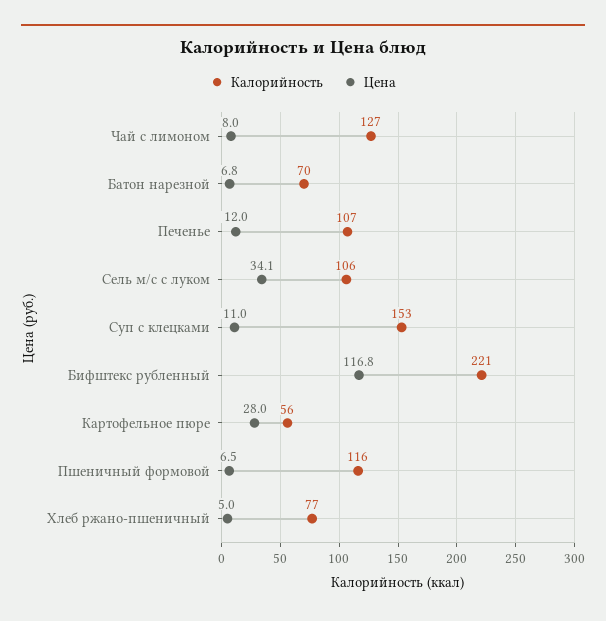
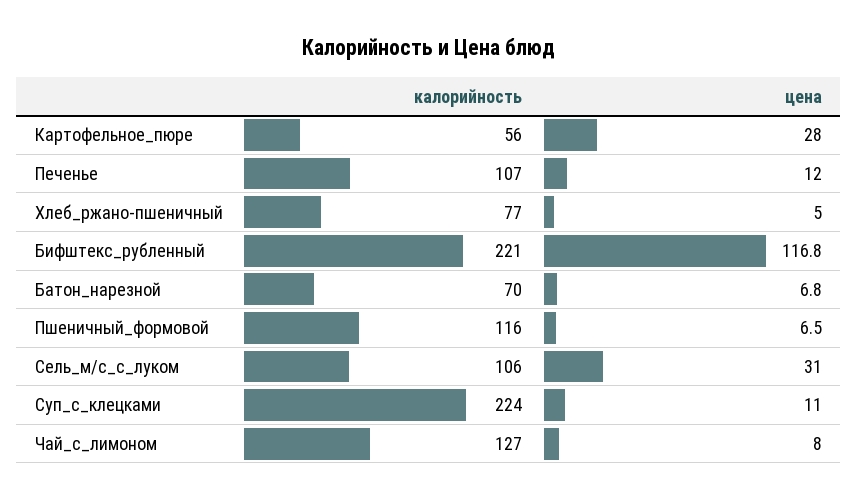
  {
    "Калорийность": {
      "Чай с лимоном": 127,
      "Батон нарезной": 70,
      "Печенье": 107,
      "Сель м/с с луком": 106,
-     "Суп с клецками": 153,
+     "Суп с клецками": 224,
      "Бифштекс рубленный": 221,
      "Картофельное пюре": 56,
      "Пшеничный формовой": 116,
      "Хлеб ржано-пшеничный": 77
    },
    "Цена": {
      "Чай с лимоном": 8,
      "Батон нарезной": 6.8,
      "Печенье": 12,
-     "Сель м/с с луком": 34.1,
+     "Сель м/с с луком": 31,
      "Суп с клецками": 11,
      "Бифштекс рубленный": 116.8,
      "Картофельное пюре": 28,
      "Пшеничный формовой": 6.5,
      "Хлеб ржано-пшеничный": 5
    }
  }

